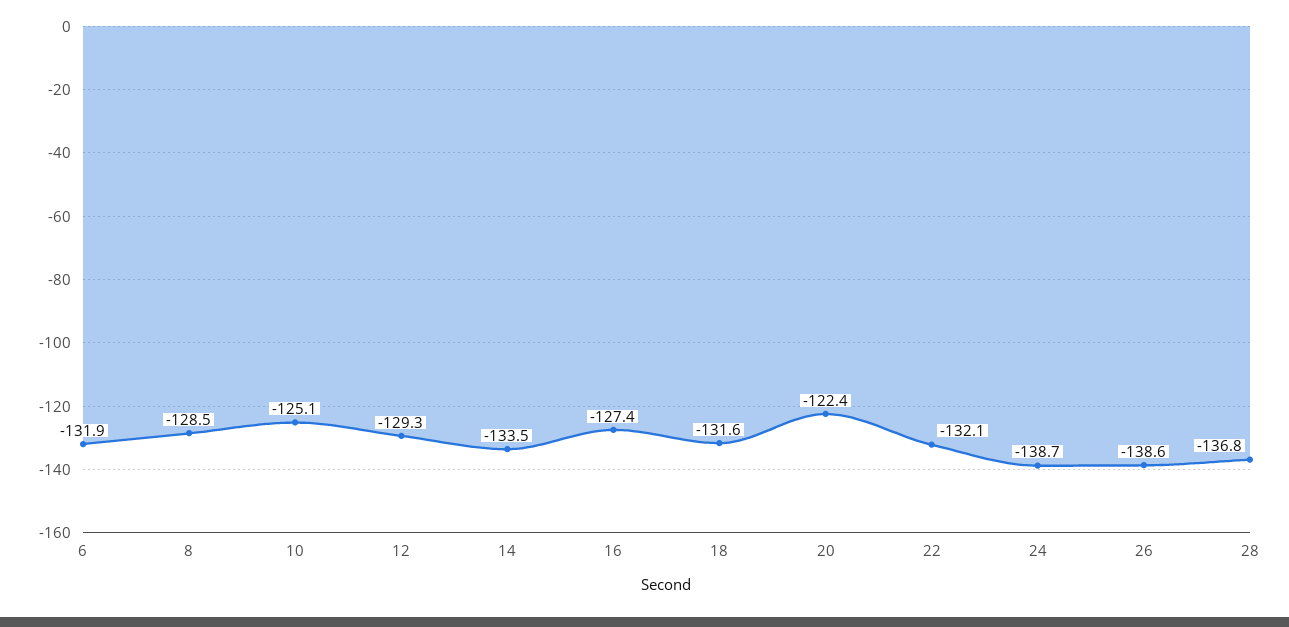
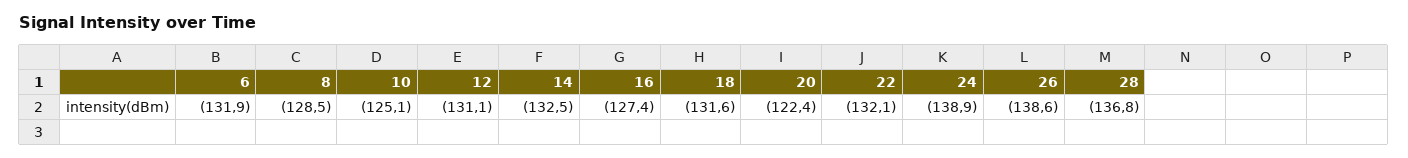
  {
    "6": -131.9,
    "8": -128.5,
    "10": -125.1,
-   "12": -129.3,
+   "12": -131.1,
-   "14": -133.5,
+   "14": -132.5,
    "16": -127.4,
    "18": -131.6,
    "20": -122.4,
    "22": -132.1,
-   "24": -138.7,
+   "24": -138.9,
    "26": -138.6,
    "28": -136.8
  }

